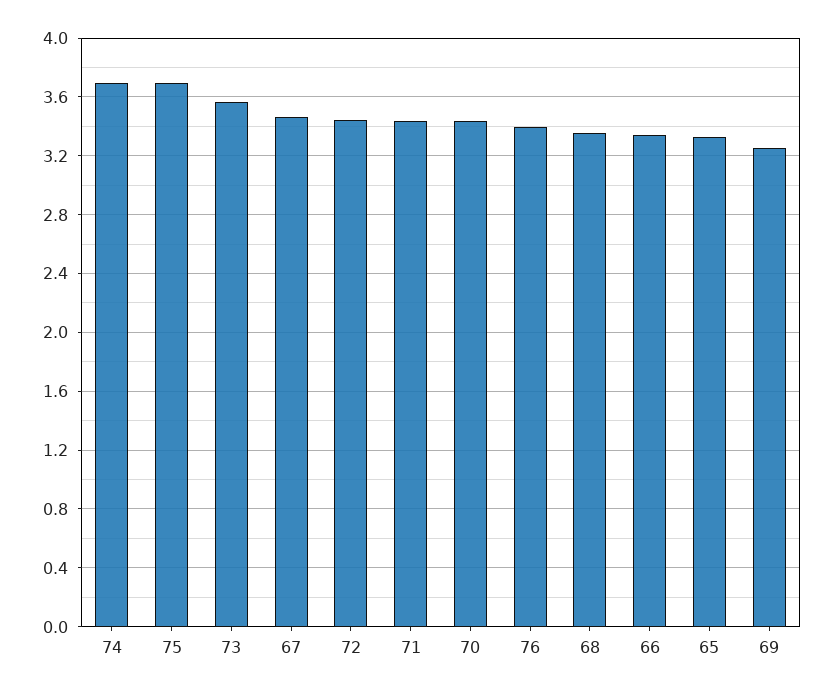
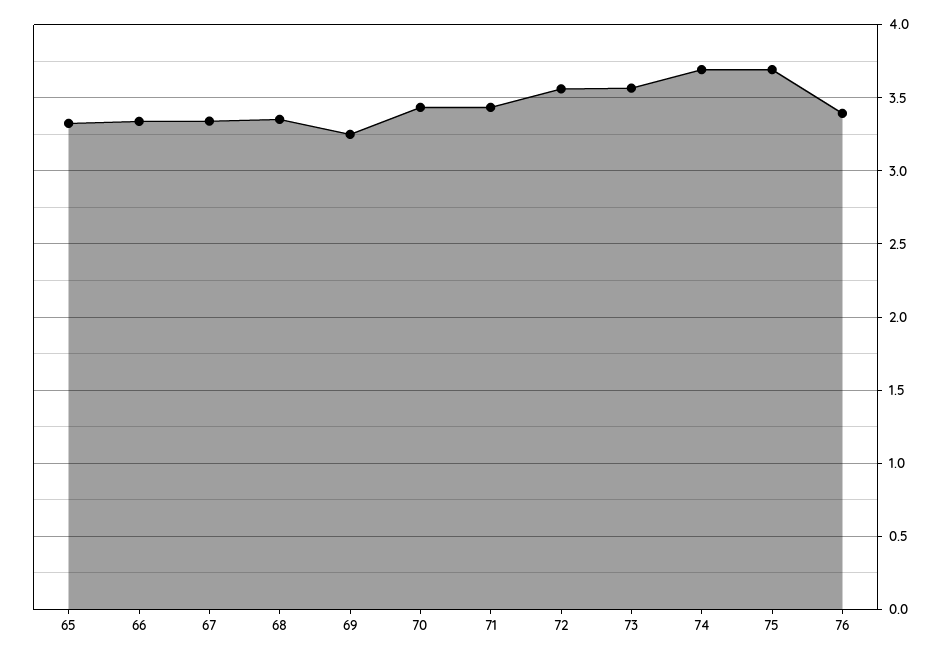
  {
    "74": 3.7,
    "75": 3.7,
    "73": 3.55,
-   "67": 3.45,
+   "67": 3.35,
-   "72": 3.45,
+   "72": 3.55,
    "71": 3.45,
    "70": 3.45,
    "76": 3.4,
    "68": 3.35,
    "66": 3.35,
    "65": 3.35,
    "69": 3.25
  }

